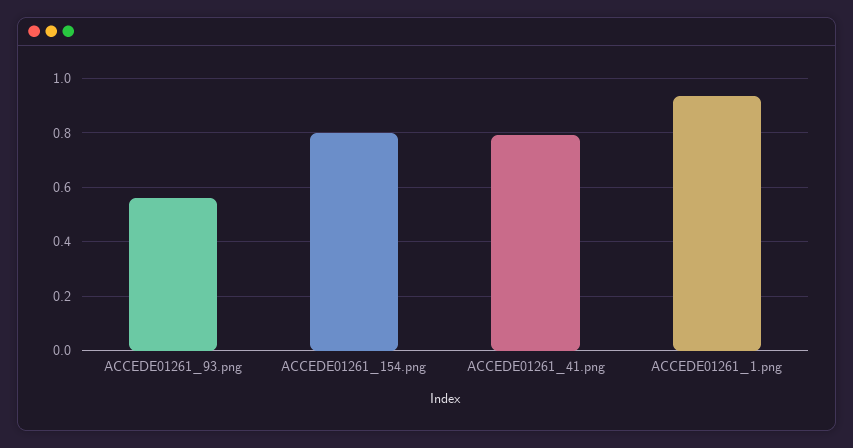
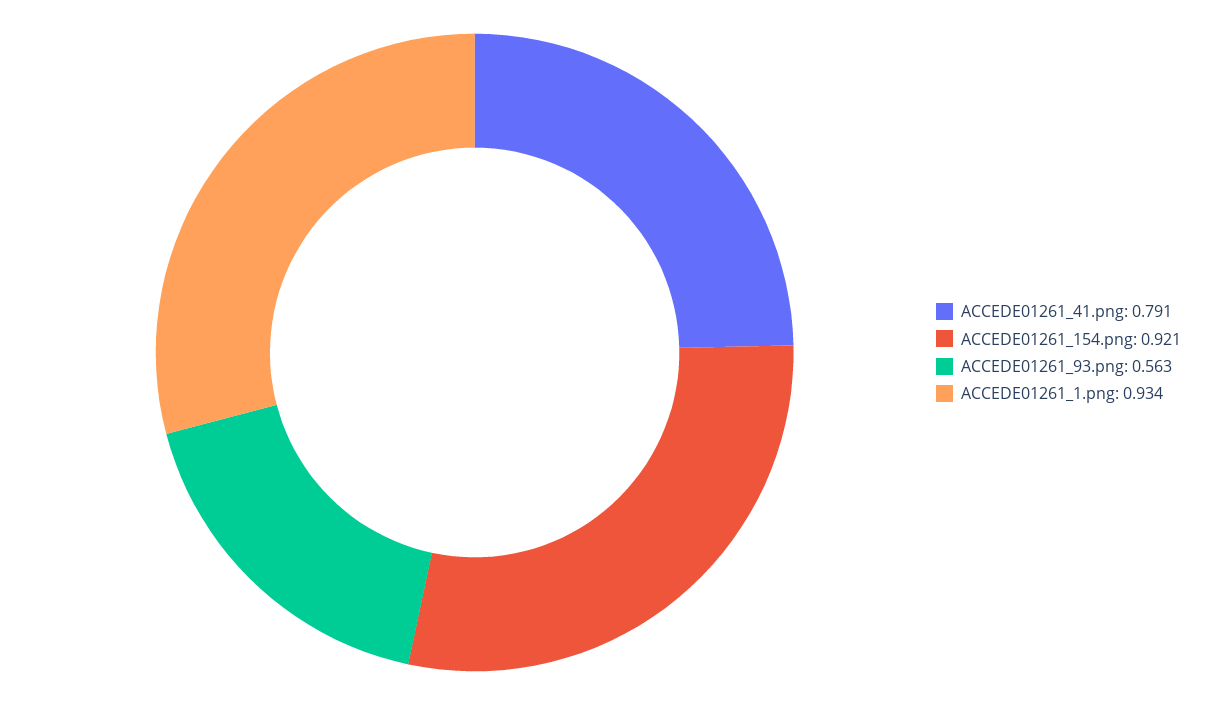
  {
    "ACCEDE01261_93.png": 0.563,
-   "ACCEDE01261_154.png": 0.8,
+   "ACCEDE01261_154.png": 0.921,
    "ACCEDE01261_41.png": 0.791,
    "ACCEDE01261_1.png": 0.934
  }

